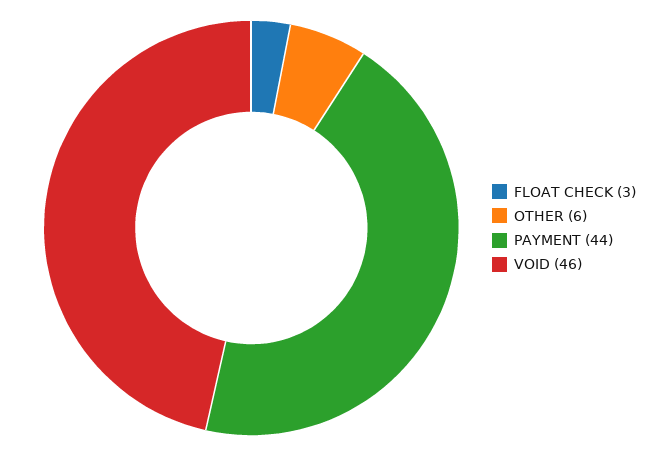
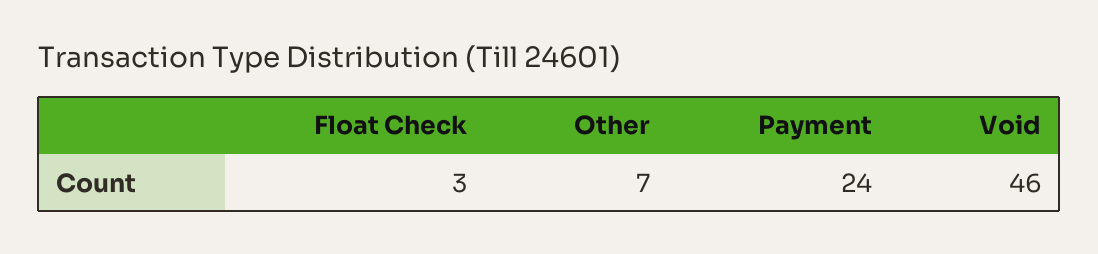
  {
    "FLOAT CHECK": 3,
-   "OTHER": 6,
+   "OTHER": 7,
-   "PAYMENT": 44,
+   "PAYMENT": 24,
    "VOID": 46
  }

